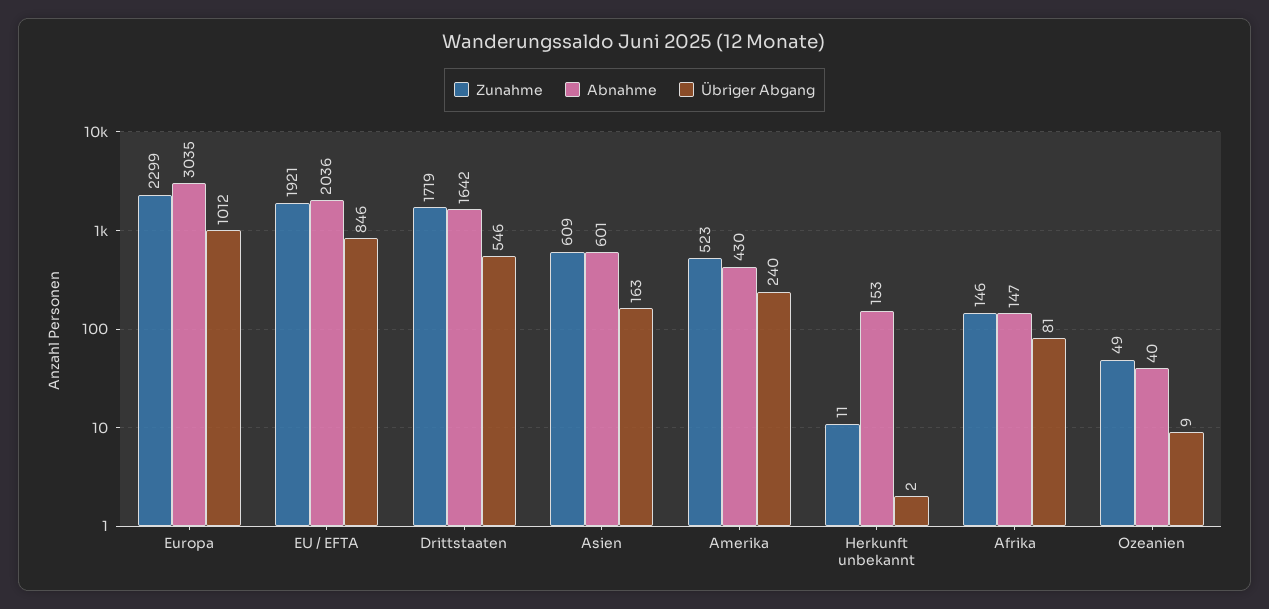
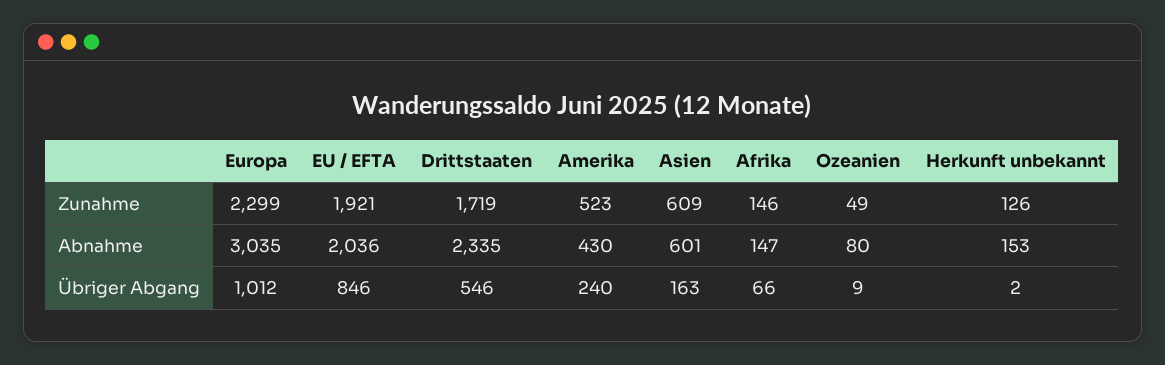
  {
    "Zunahme": {
      "Europa": 2299,
      "EU / EFTA": 1921,
      "Drittstaaten": 1719,
      "Asien": 609,
      "Amerika": 523,
-     "Herkunft unbekannt": 11,
+     "Herkunft unbekannt": 126,
      "Afrika": 146,
      "Ozeanien": 49
    },
    "Abnahme": {
      "Europa": 3035,
      "EU / EFTA": 2036,
-     "Drittstaaten": 1642,
+     "Drittstaaten": 2335,
      "Asien": 601,
      "Amerika": 430,
      "Herkunft unbekannt": 153,
      "Afrika": 147,
-     "Ozeanien": 40
+     "Ozeanien": 80
    },
    "Übriger Abgang": {
      "Europa": 1012,
      "EU / EFTA": 846,
      "Drittstaaten": 546,
      "Asien": 163,
      "Amerika": 240,
      "Herkunft unbekannt": 2,
-     "Afrika": 81,
+     "Afrika": 66,
      "Ozeanien": 9
    }
  }

